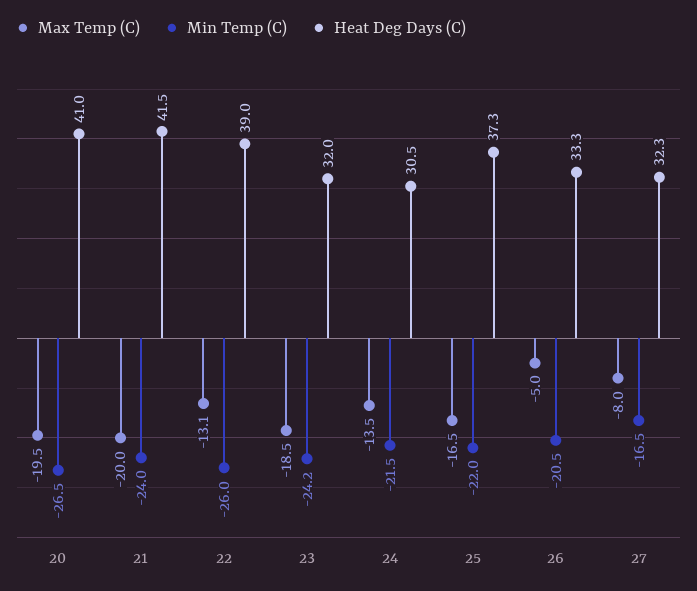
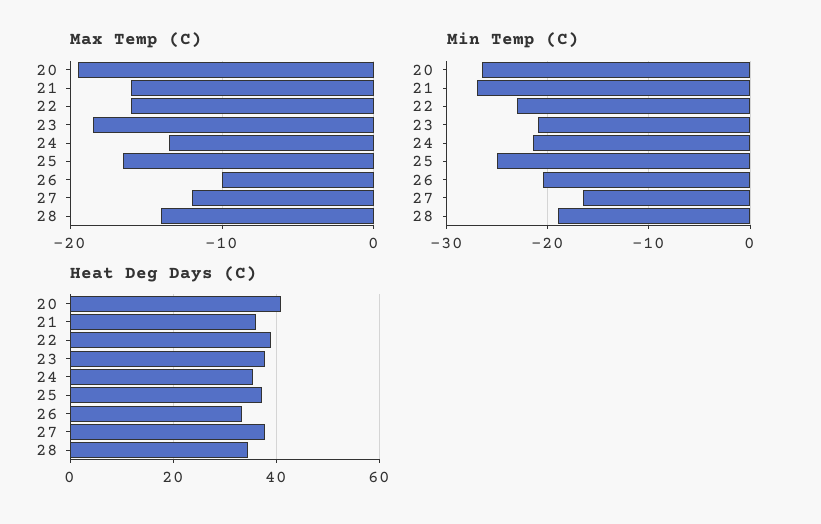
  {
    "Max Temp (C)": {
      "20": -19.5,
-     "21": -20,
+     "21": -16,
-     "22": -13.1,
+     "22": -16,
      "23": -18.5,
      "24": -13.5,
      "25": -16.5,
-     "26": -5,
+     "26": -10,
-     "27": -8
+     "27": -12,
+     "28": -14
    },
    "Min Temp (C)": {
      "20": -26.5,
-     "21": -24,
+     "21": -27,
-     "22": -26,
+     "22": -23,
-     "23": -24.2,
+     "23": -21,
      "24": -21.5,
-     "25": -22,
+     "25": -25,
      "26": -20.5,
-     "27": -16.5
+     "27": -16.5,
+     "28": -19
    },
    "Heat Deg Days (C)": {
      "20": 41,
-     "21": 41.5,
+     "21": 36,
      "22": 39,
-     "23": 32,
+     "23": 38,
-     "24": 30.5,
+     "24": 36,
      "25": 37.3,
      "26": 33.3,
-     "27": 32.3
+     "27": 38,
+     "28": 34
    }
  }

